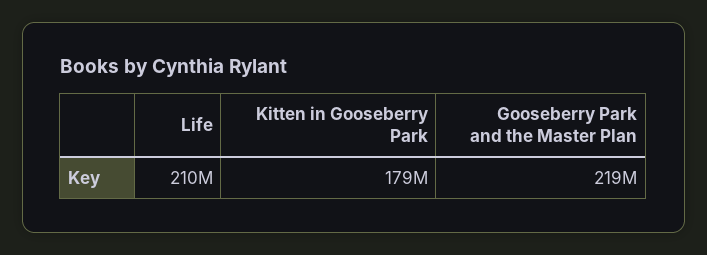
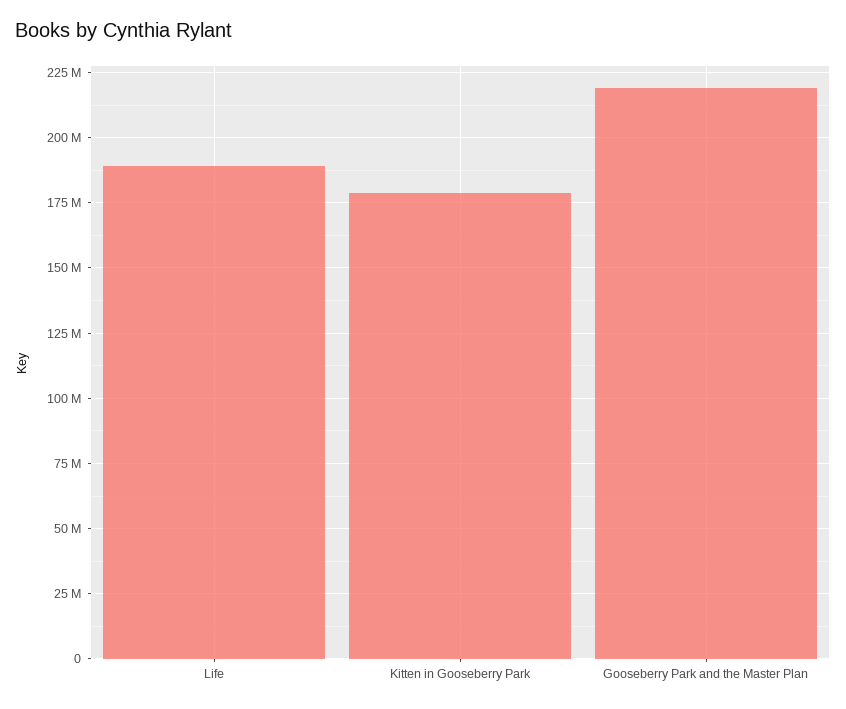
  {
-   "Life": 210000000,
+   "Life": 190000000,
    "Kitten in Gooseberry Park": 179000000,
    "Gooseberry Park and the Master Plan": 219000000
  }

